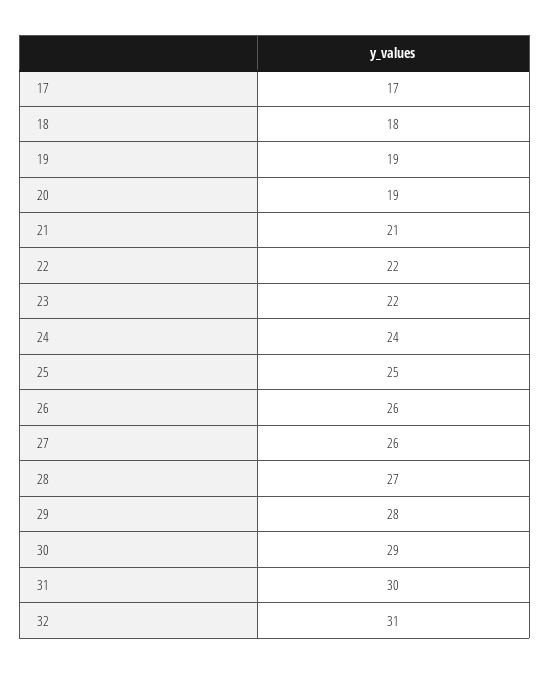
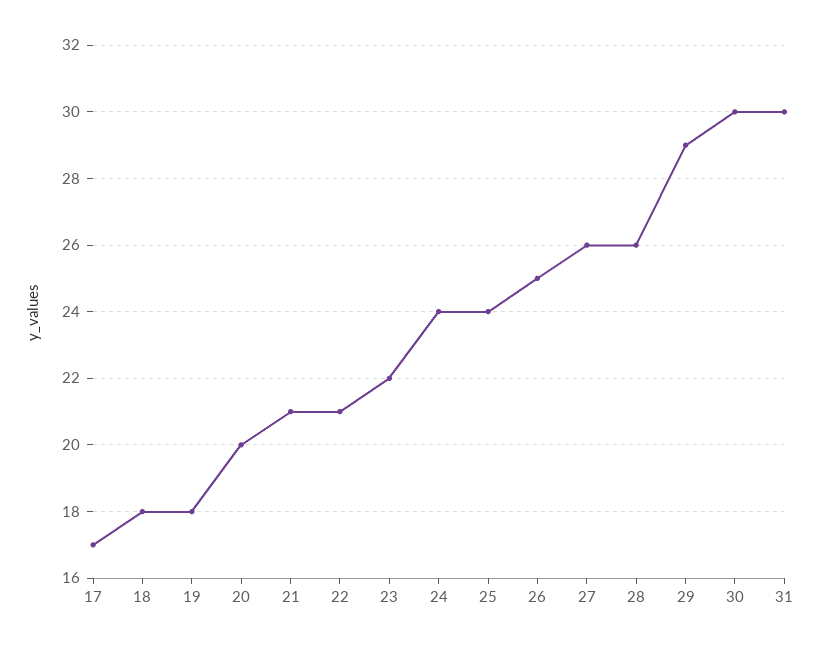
  {
    "17": 17,
    "18": 18,
-   "19": 19,
+   "19": 18,
-   "20": 19,
+   "20": 20,
    "21": 21,
-   "22": 22,
+   "22": 21,
    "23": 22,
    "24": 24,
-   "25": 25,
+   "25": 24,
-   "26": 26,
+   "26": 25,
    "27": 26,
-   "28": 27,
+   "28": 26,
-   "29": 28,
+   "29": 29,
-   "30": 29,
+   "30": 30,
-   "31": 30,
+   "31": 30
-   "32": 31
  }

